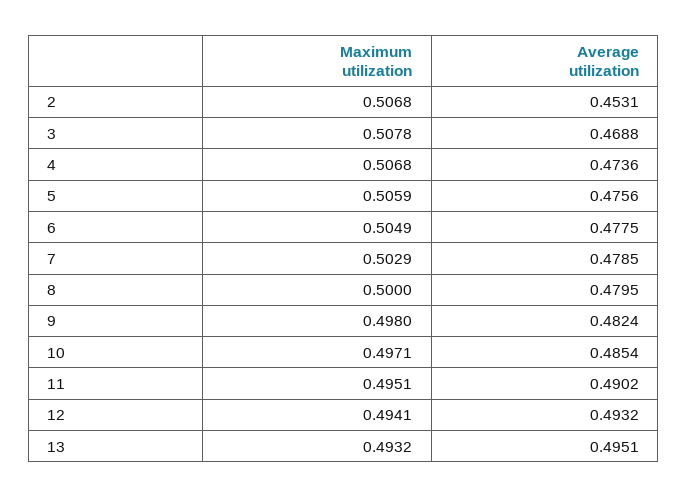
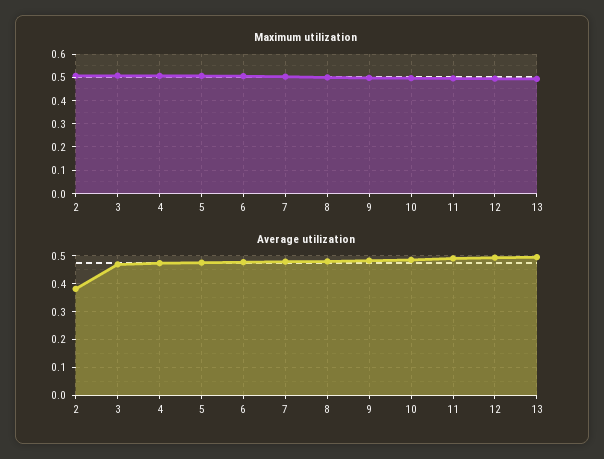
  {
    "Maximum utilization": {
      "2": 0.5068,
      "3": 0.5078,
      "4": 0.5068,
      "5": 0.5059,
      "6": 0.5049,
      "7": 0.5029,
      "8": 0.5,
      "9": 0.498,
      "10": 0.4971,
      "11": 0.4951,
      "12": 0.4941,
      "13": 0.4932
    },
    "Average utilization": {
-     "2": 0.4531,
+     "2": 0.375,
      "3": 0.4688,
      "4": 0.4736,
      "5": 0.4756,
      "6": 0.4775,
      "7": 0.4785,
      "8": 0.4795,
      "9": 0.4824,
      "10": 0.4854,
      "11": 0.4902,
      "12": 0.4932,
      "13": 0.4951
    }
  }

